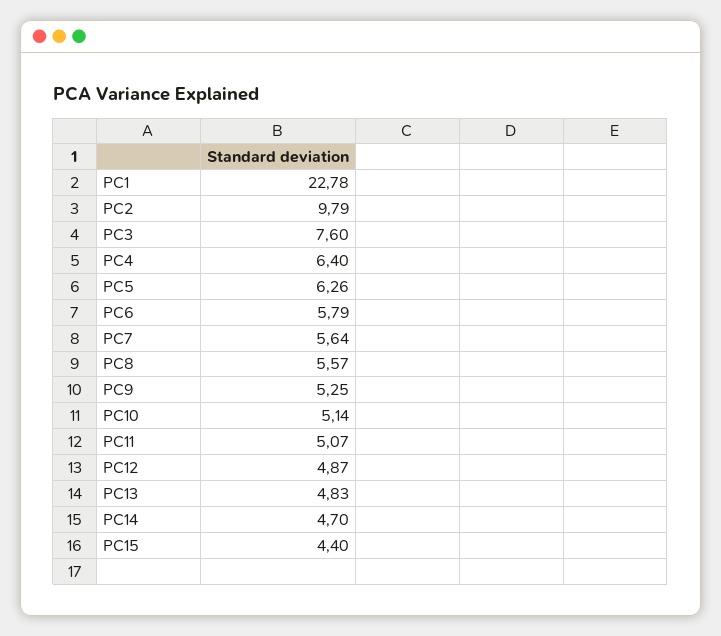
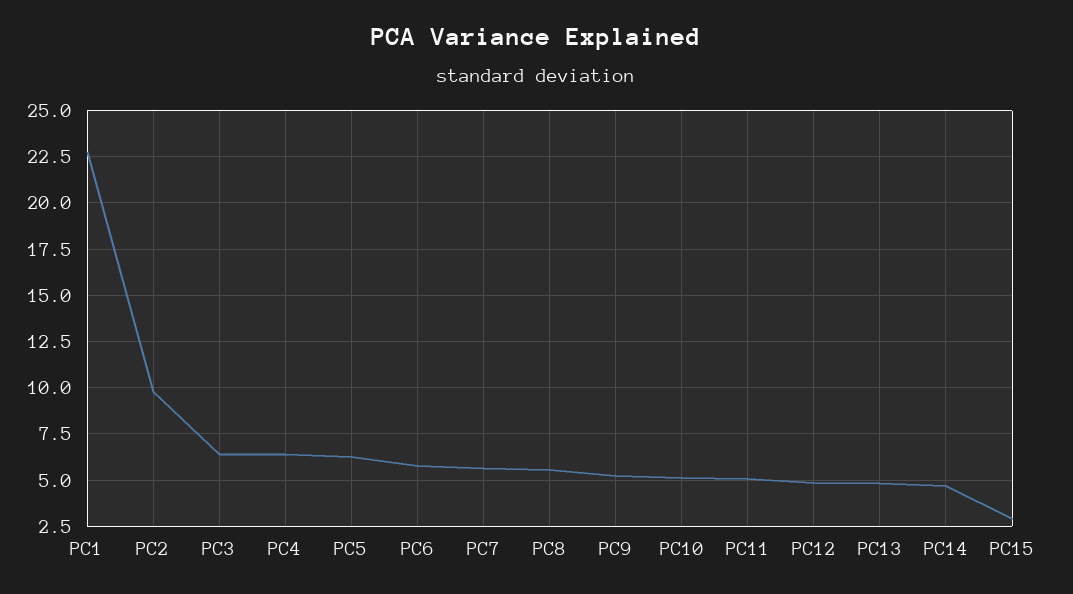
  {
    "PC1": 22.78,
    "PC2": 9.79,
-   "PC3": 7.6,
+   "PC3": 6.5,
    "PC4": 6.4,
    "PC5": 6.26,
    "PC6": 5.79,
    "PC7": 5.64,
    "PC8": 5.57,
    "PC9": 5.25,
    "PC10": 5.14,
    "PC11": 5.07,
    "PC12": 4.87,
    "PC13": 4.83,
    "PC14": 4.7,
-   "PC15": 4.4
+   "PC15": 3
  }

